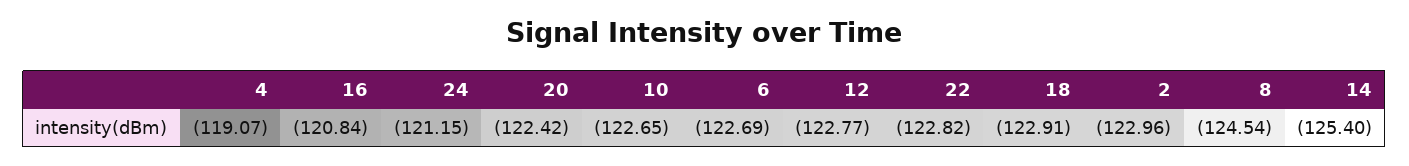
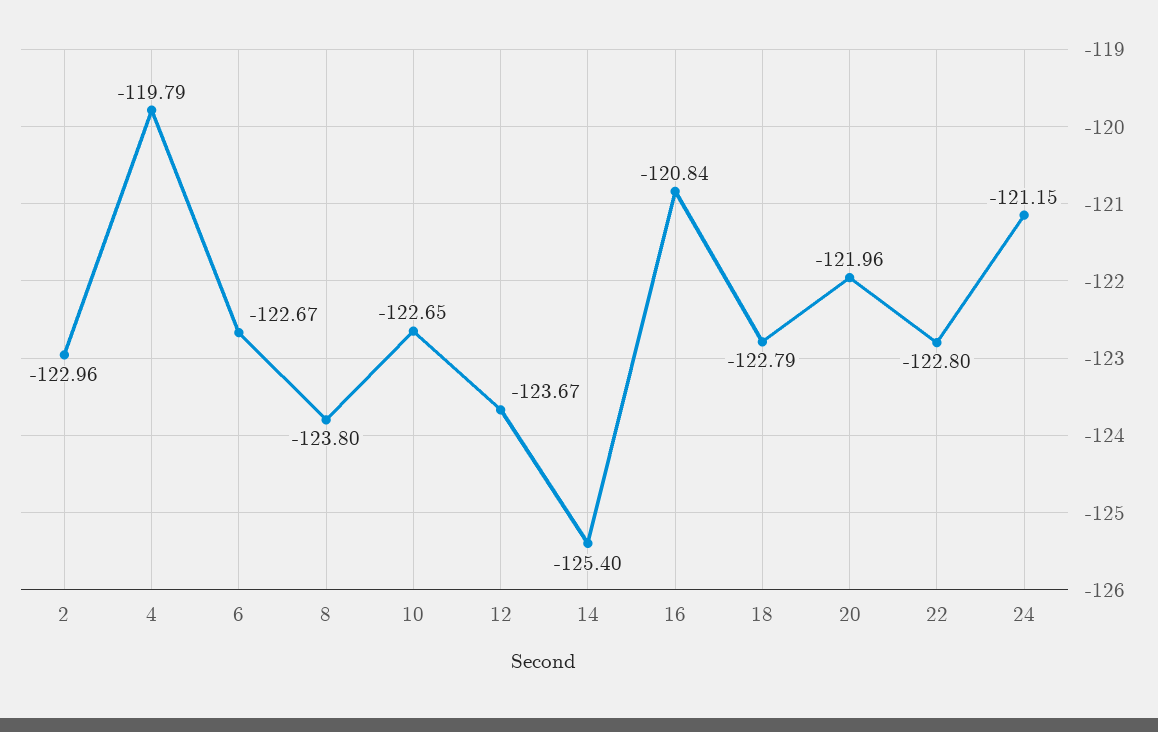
  {
-   "4": -119.07,
+   "4": -119.79,
    "16": -120.84,
    "24": -121.15,
-   "20": -122.42,
+   "20": -121.96,
    "10": -122.65,
-   "6": -122.69,
+   "6": -122.67,
-   "12": -122.77,
+   "12": -123.67,
-   "22": -122.82,
+   "22": -122.8,
-   "18": -122.91,
+   "18": -122.79,
    "2": -122.96,
-   "8": -124.54,
+   "8": -123.8,
    "14": -125.4
  }

